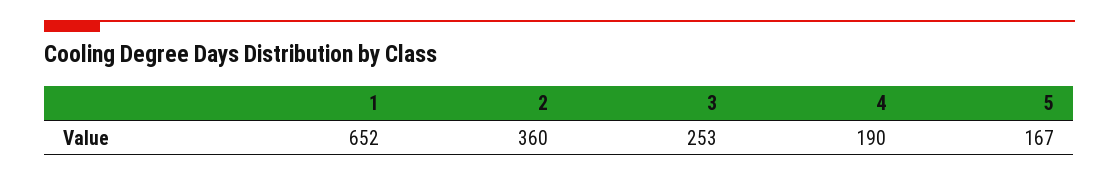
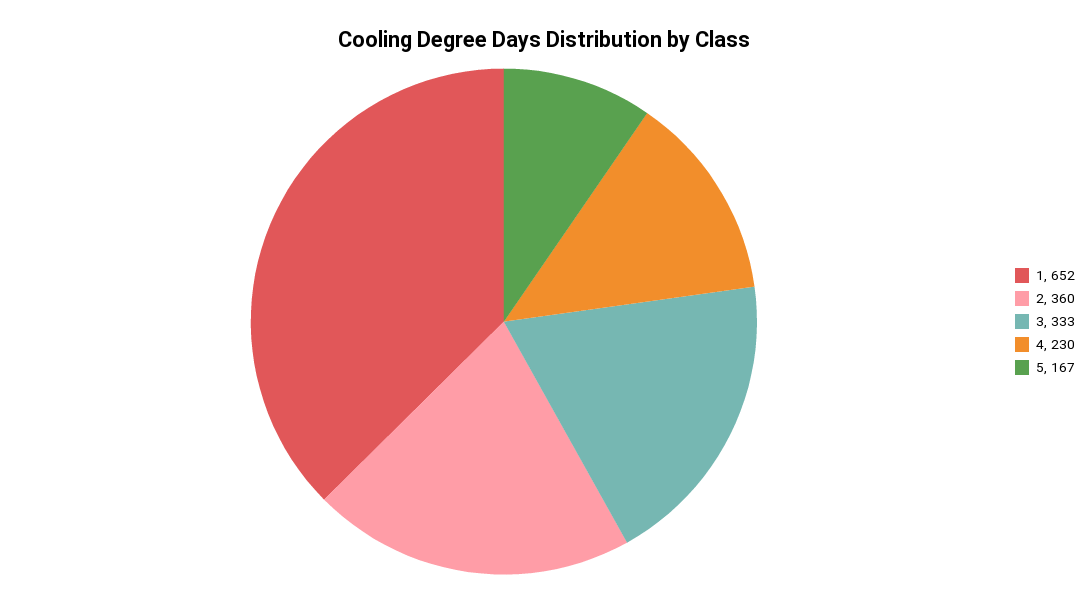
  {
    "1": 652,
    "2": 360,
-   "3": 253,
+   "3": 333,
-   "4": 190,
+   "4": 230,
    "5": 167
  }

